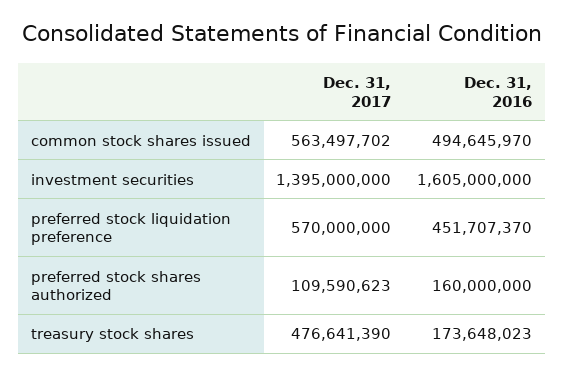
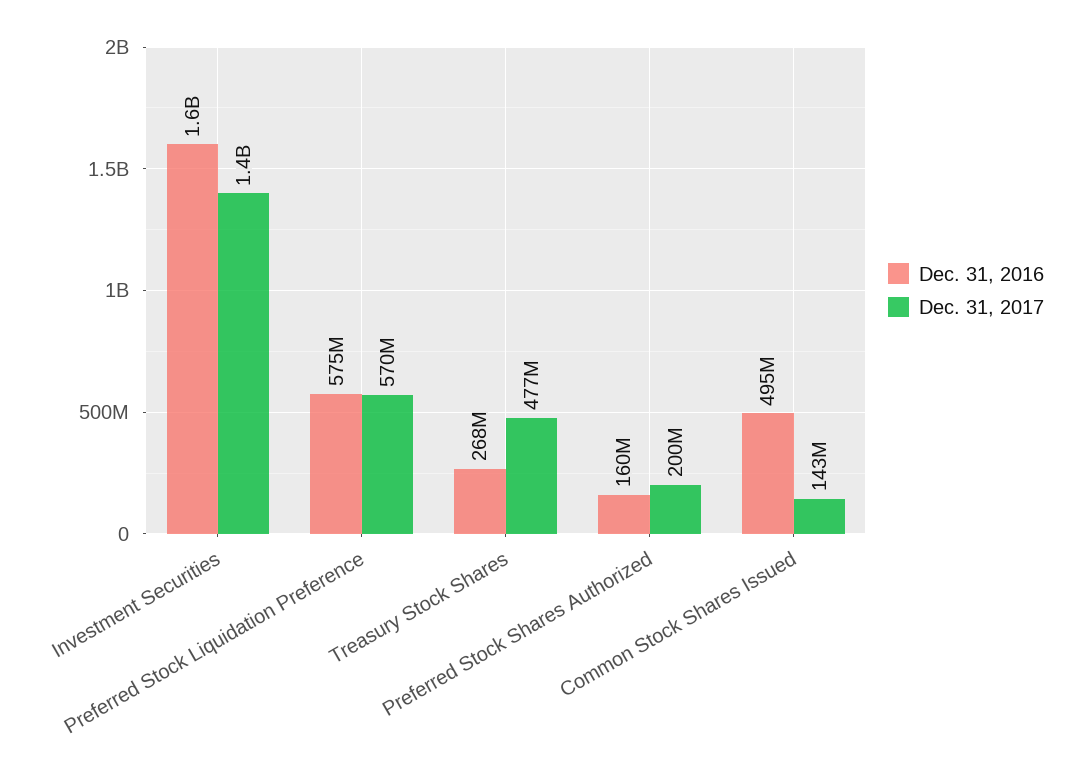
  {
    "Dec. 31, 2017": {
-     "common stock shares issued": 563497702,
+     "common stock shares issued": 143000000,
      "investment securities": 1395000000,
      "preferred stock liquidation preference": 570000000,
-     "preferred stock shares authorized": 109590623,
+     "preferred stock shares authorized": 200000000,
      "treasury stock shares": 476641390
    },
    "Dec. 31, 2016": {
      "common stock shares issued": 494645970,
      "investment securities": 1605000000,
-     "preferred stock liquidation preference": 451707370,
+     "preferred stock liquidation preference": 575000000,
      "preferred stock shares authorized": 160000000,
-     "treasury stock shares": 173648023
+     "treasury stock shares": 268000000
    }
  }

